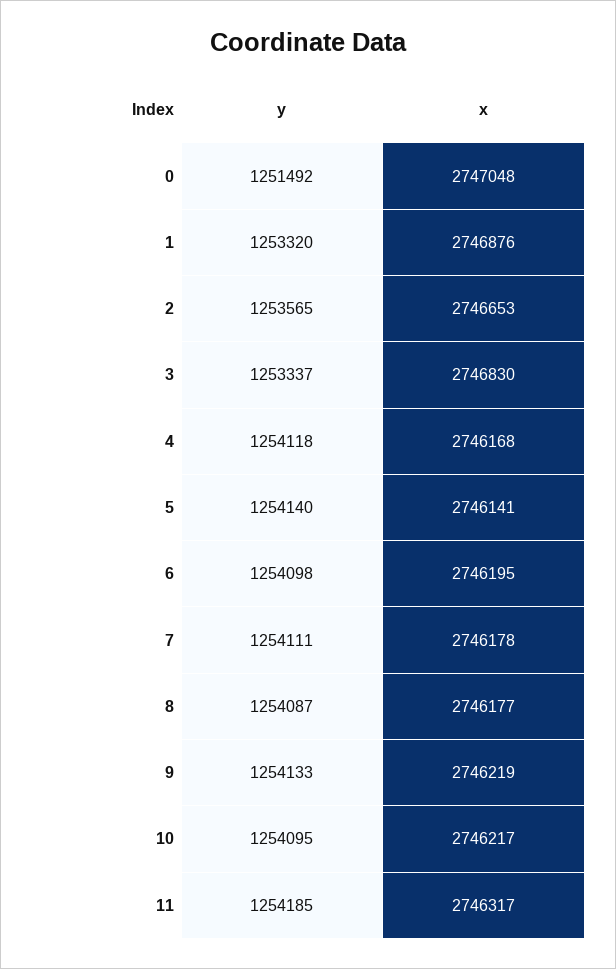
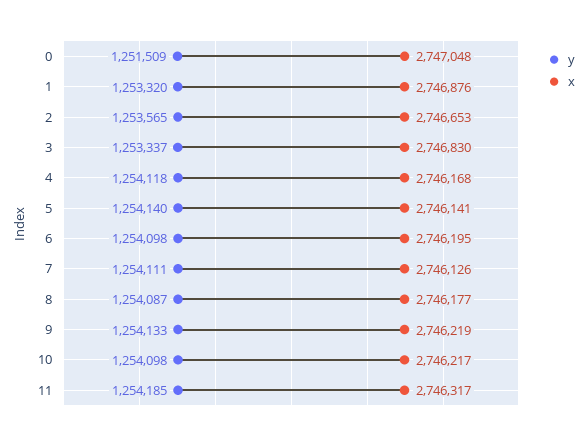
  {
    "y": {
-     "0": 1251492,
+     "0": 1251509,
      "1": 1253320,
      "2": 1253565,
      "3": 1253337,
      "4": 1254118,
      "5": 1254140,
      "6": 1254098,
      "7": 1254111,
      "8": 1254087,
      "9": 1254133,
-     "10": 1254095,
+     "10": 1254098,
      "11": 1254185
    },
    "x": {
      "0": 2747048,
      "1": 2746876,
      "2": 2746653,
      "3": 2746830,
      "4": 2746168,
      "5": 2746141,
      "6": 2746195,
-     "7": 2746178,
+     "7": 2746126,
      "8": 2746177,
      "9": 2746219,
      "10": 2746217,
      "11": 2746317
    }
  }

